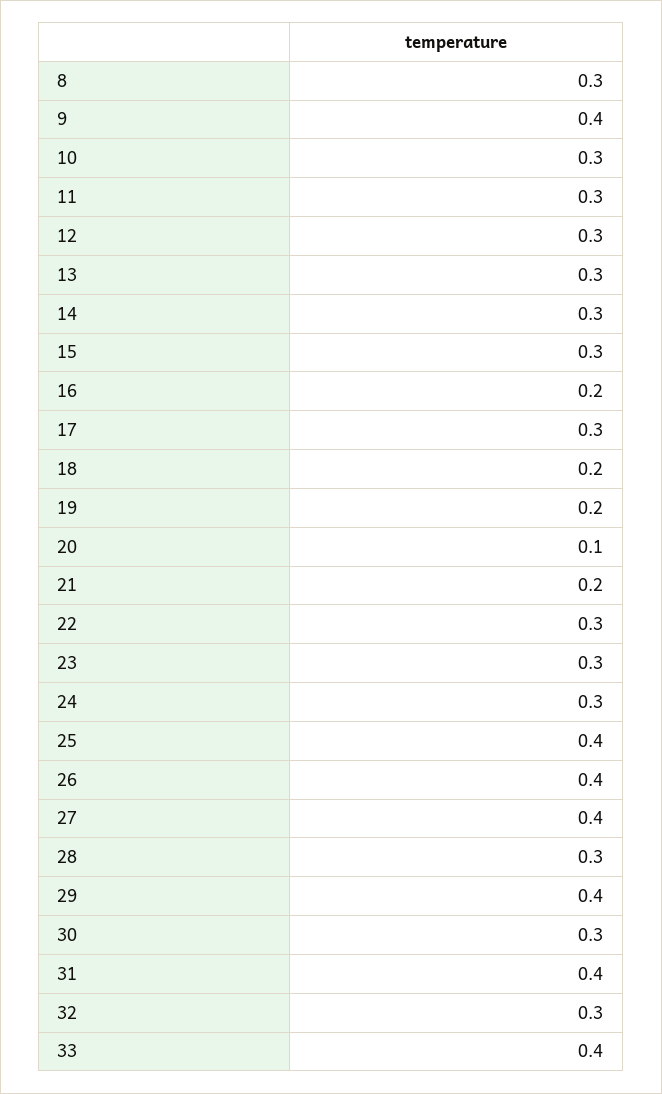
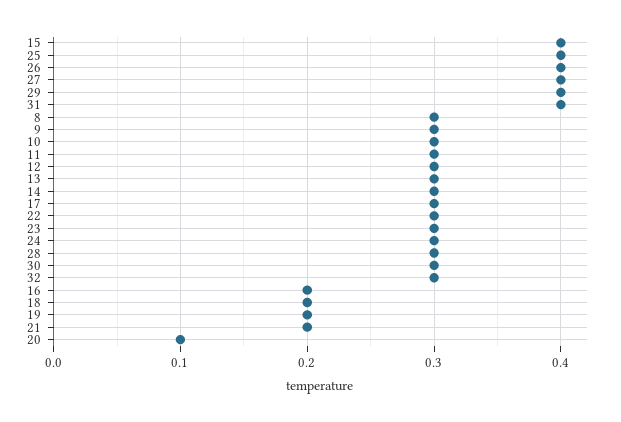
  {
    "8": 0.3,
-   "9": 0.4,
+   "9": 0.3,
    "10": 0.3,
    "11": 0.3,
    "12": 0.3,
    "13": 0.3,
    "14": 0.3,
-   "15": 0.3,
+   "15": 0.4,
    "16": 0.2,
    "17": 0.3,
    "18": 0.2,
    "19": 0.2,
    "20": 0.1,
    "21": 0.2,
    "22": 0.3,
    "23": 0.3,
    "24": 0.3,
    "25": 0.4,
    "26": 0.4,
    "27": 0.4,
    "28": 0.3,
    "29": 0.4,
    "30": 0.3,
    "31": 0.4,
-   "32": 0.3,
+   "32": 0.3
-   "33": 0.4
  }

